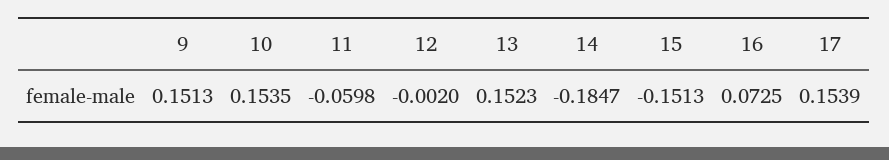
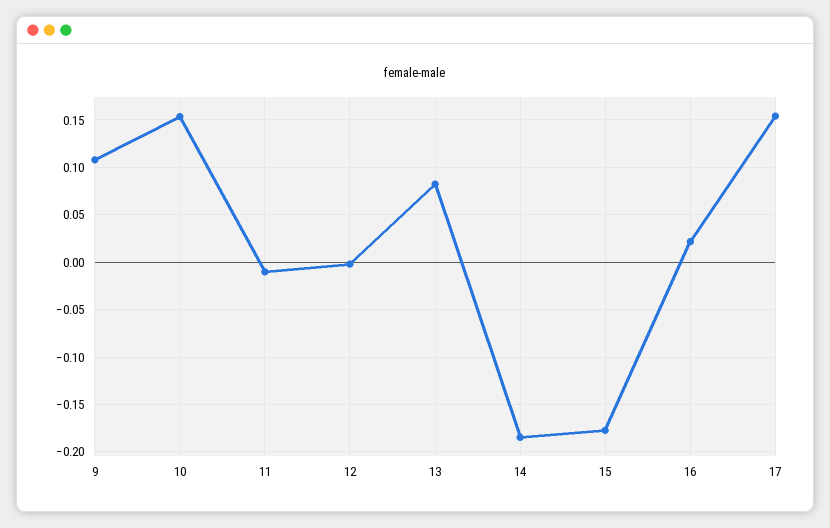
  {
-   "9": 0.1513,
+   "9": 0.11,
    "10": 0.1535,
-   "11": -0.0598,
+   "11": -0.01,
    "12": -0.002,
-   "13": 0.1523,
+   "13": 0.08,
    "14": -0.1847,
-   "15": -0.1513,
+   "15": -0.18,
-   "16": 0.0725,
+   "16": 0.02,
    "17": 0.1539
  }

